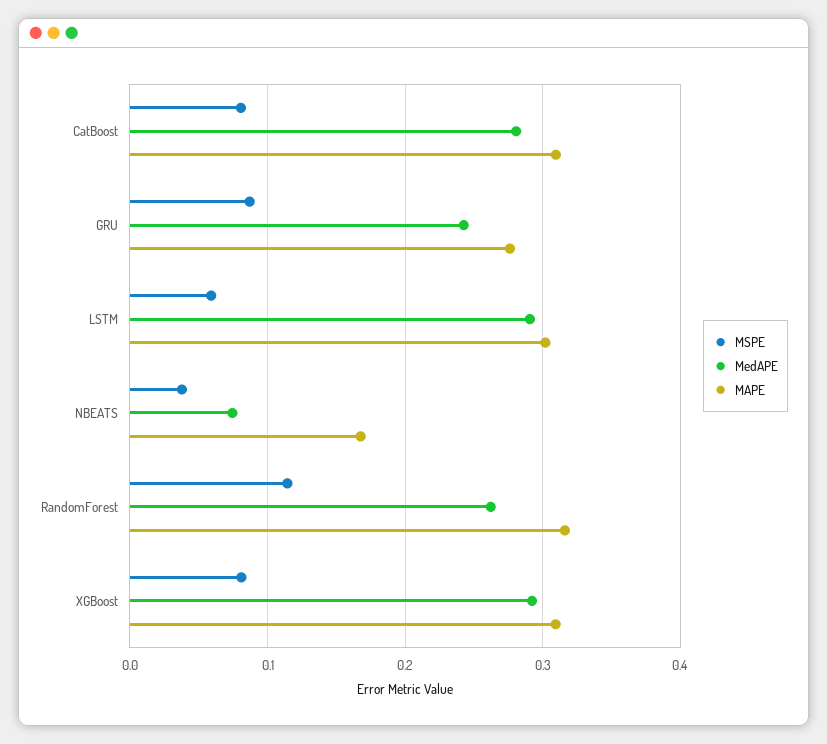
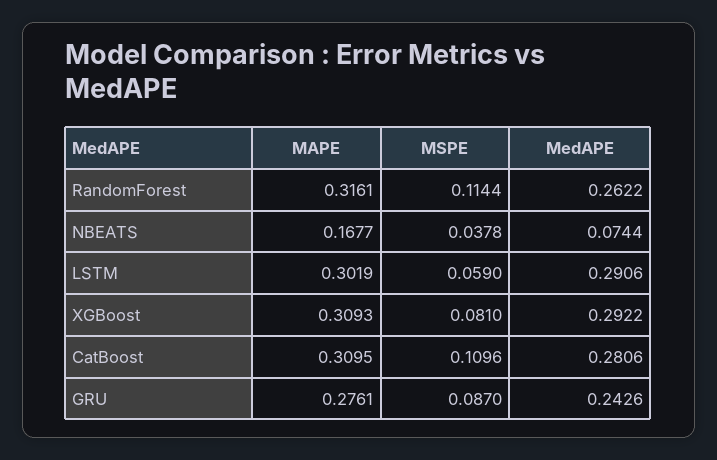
  {
    "MSPE": {
-     "CatBoost": 0.08,
+     "CatBoost": 0.1096,
      "GRU": 0.087,
      "LSTM": 0.059,
      "NBEATS": 0.0378,
      "RandomForest": 0.1144,
      "XGBoost": 0.081
    },
    "MedAPE": {
      "CatBoost": 0.2806,
      "GRU": 0.2426,
      "LSTM": 0.2906,
      "NBEATS": 0.0744,
      "RandomForest": 0.2622,
      "XGBoost": 0.2922
    },
    "MAPE": {
      "CatBoost": 0.3095,
      "GRU": 0.2761,
      "LSTM": 0.3019,
      "NBEATS": 0.1677,
      "RandomForest": 0.3161,
      "XGBoost": 0.3093
    }
  }

